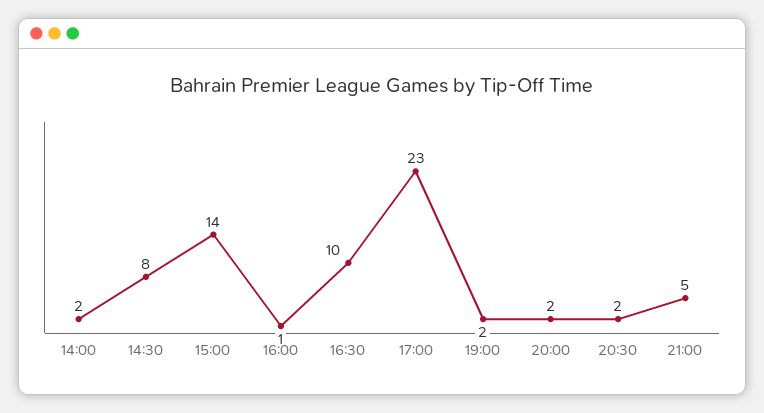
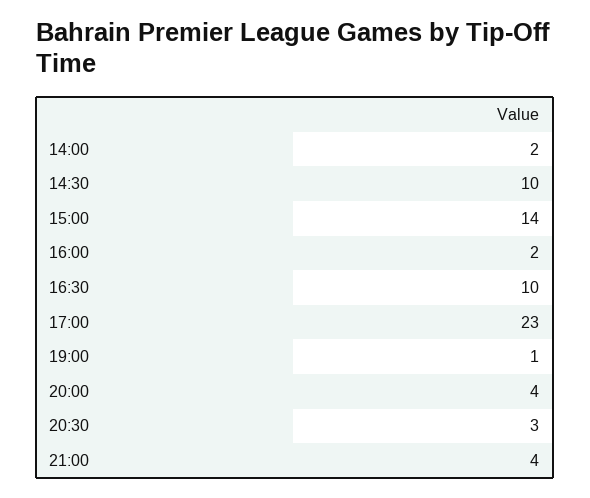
  {
    "14:00": 2,
-   "14:30": 8,
+   "14:30": 10,
    "15:00": 14,
-   "16:00": 1,
+   "16:00": 2,
    "16:30": 10,
    "17:00": 23,
-   "19:00": 2,
+   "19:00": 1,
-   "20:00": 2,
+   "20:00": 4,
-   "20:30": 2,
+   "20:30": 3,
-   "21:00": 5
+   "21:00": 4
  }

